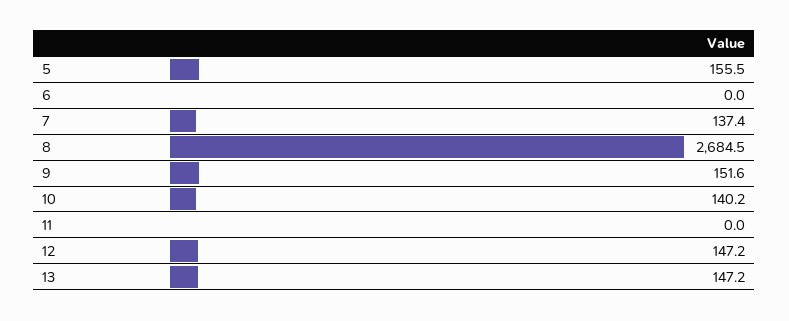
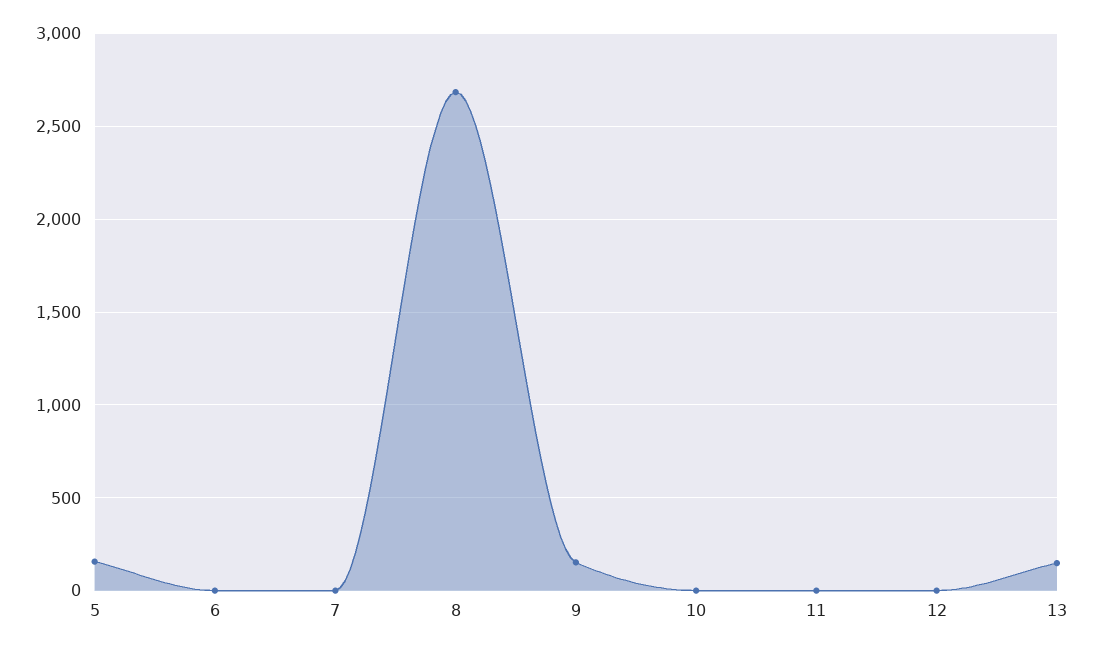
  {
    "5": 155.5,
    "6": 0,
-   "7": 137.4,
+   "7": 0,
    "8": 2684.5,
    "9": 151.6,
-   "10": 140.2,
+   "10": 0,
    "11": 0,
-   "12": 147.2,
+   "12": 0,
    "13": 147.2
  }

